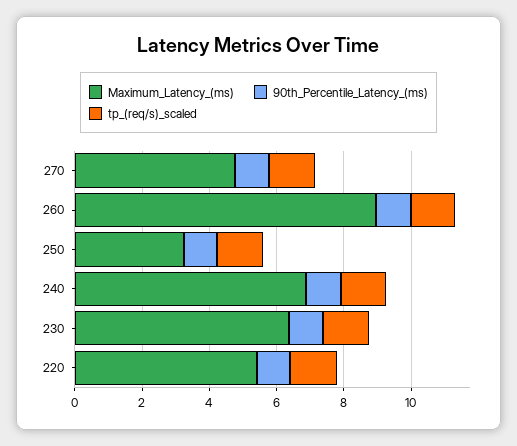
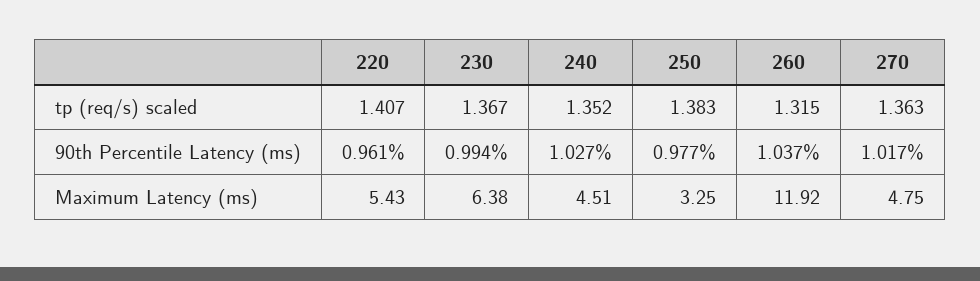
  {
    "Maximum_Latency_(ms)": {
      "270": 4.75,
-     "260": 9,
+     "260": 11.92,
      "250": 3.25,
-     "240": 7,
+     "240": 4.51,
      "230": 6.38,
      "220": 5.43
    },
    "90th_Percentile_Latency_(ms)": {
      "270": 1.017,
      "260": 1.037,
      "250": 0.977,
      "240": 1.027,
      "230": 0.994,
      "220": 0.961
    },
    "tp_(req/s)_scaled": {
      "270": 1.363,
      "260": 1.315,
      "250": 1.383,
      "240": 1.352,
      "230": 1.367,
      "220": 1.407
    }
  }

